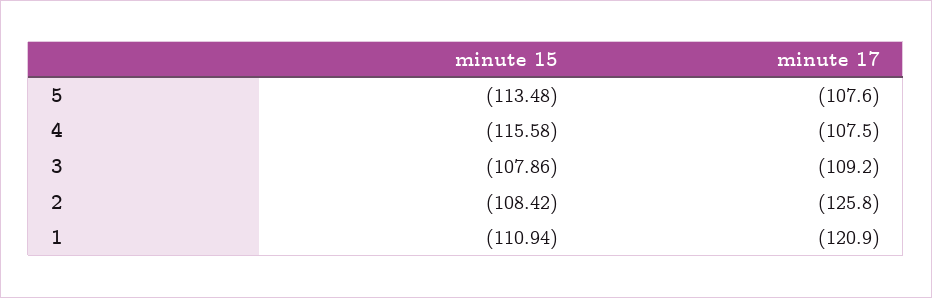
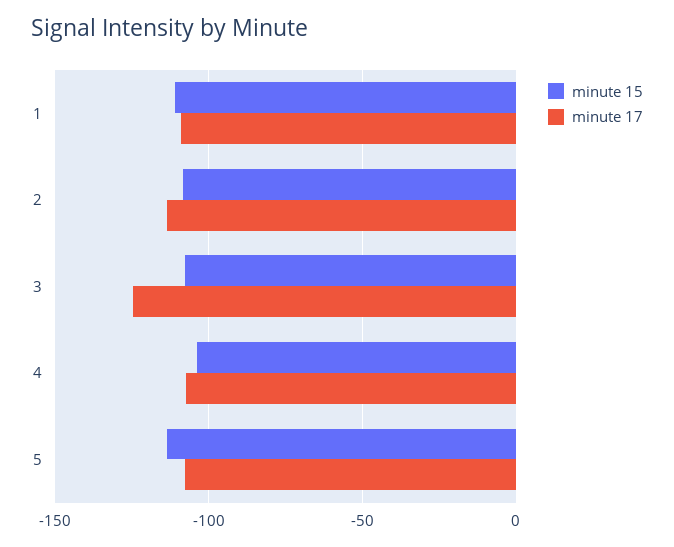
  {
    "minute 15": {
      "5": -113.48,
-     "4": -115.58,
+     "4": -105,
      "3": -107.86,
      "2": -108.42,
      "1": -110.94
    },
    "minute 17": {
      "5": -107.6,
      "4": -107.5,
-     "3": -109.2,
+     "3": -125,
-     "2": -125.8,
+     "2": -115,
-     "1": -120.9
+     "1": -110
    }
  }

